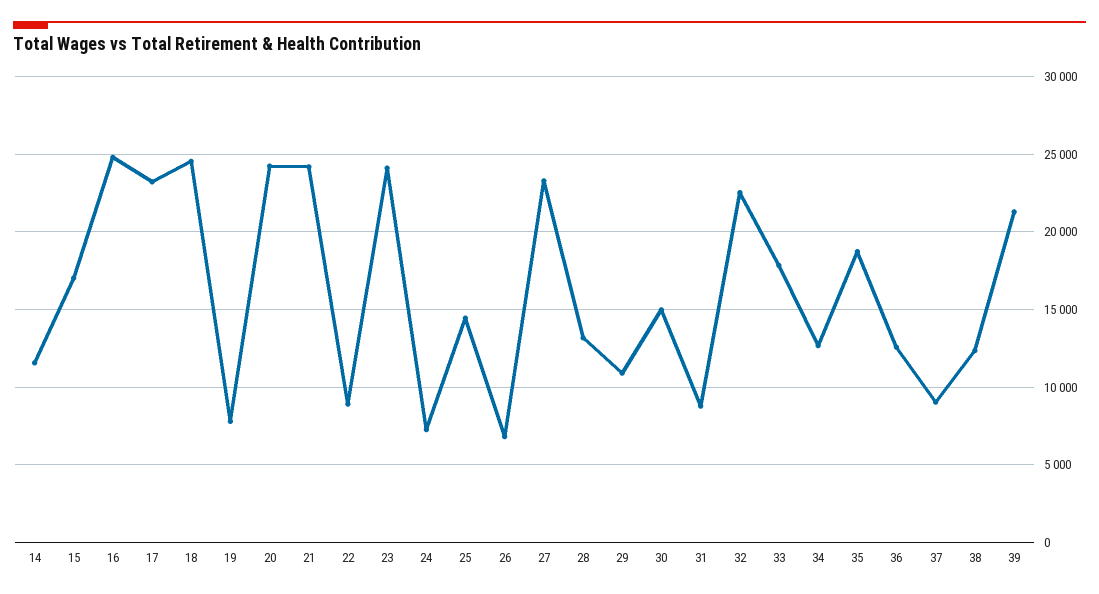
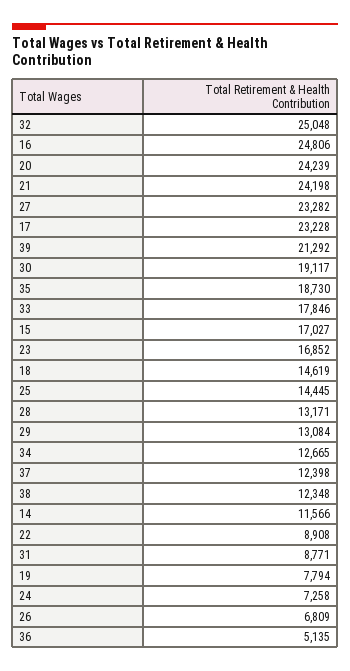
  {
    "14": 11566,
    "15": 17027,
    "16": 24806,
    "17": 23228,
-   "18": 24500,
+   "18": 14619,
    "19": 7794,
    "20": 24239,
    "21": 24198,
    "22": 8908,
-   "23": 24000,
+   "23": 16852,
    "24": 7258,
    "25": 14445,
    "26": 6809,
    "27": 23282,
    "28": 13171,
-   "29": 11000,
+   "29": 13084,
-   "30": 15000,
+   "30": 19117,
    "31": 8771,
-   "32": 22500,
+   "32": 25048,
    "33": 17846,
    "34": 12665,
    "35": 18730,
-   "36": 12500,
+   "36": 5135,
-   "37": 9000,
+   "37": 12398,
    "38": 12348,
    "39": 21292
  }

